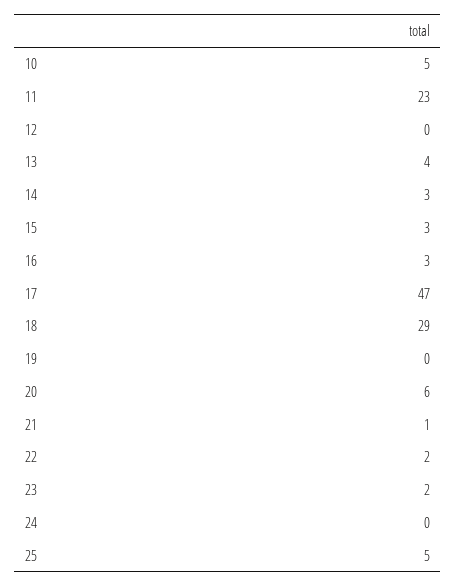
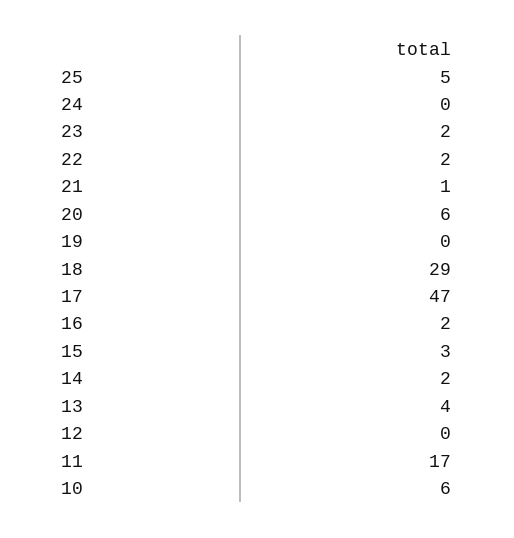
  {
-   "10": 5,
+   "10": 6,
-   "11": 23,
+   "11": 17,
    "12": 0,
    "13": 4,
-   "14": 3,
+   "14": 2,
    "15": 3,
-   "16": 3,
+   "16": 2,
    "17": 47,
    "18": 29,
    "19": 0,
    "20": 6,
    "21": 1,
    "22": 2,
    "23": 2,
    "24": 0,
    "25": 5
  }

